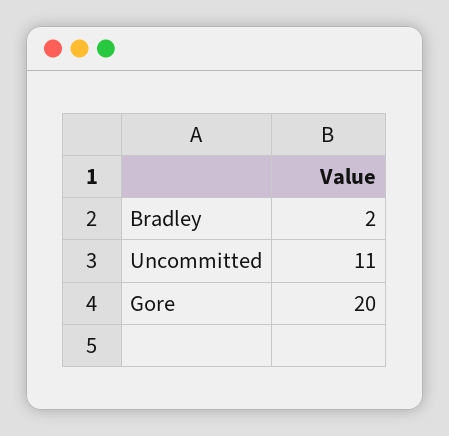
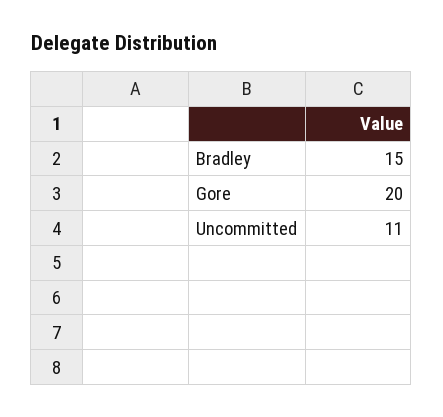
  {
-   "Bradley": 2,
+   "Bradley": 15,
    "Uncommitted": 11,
    "Gore": 20
  }

